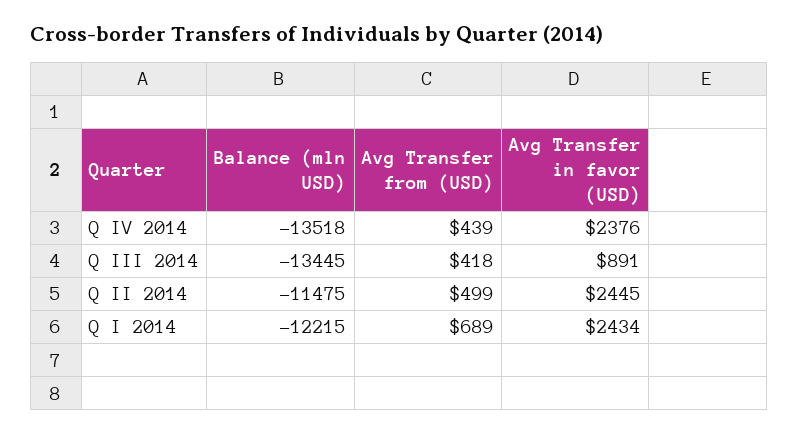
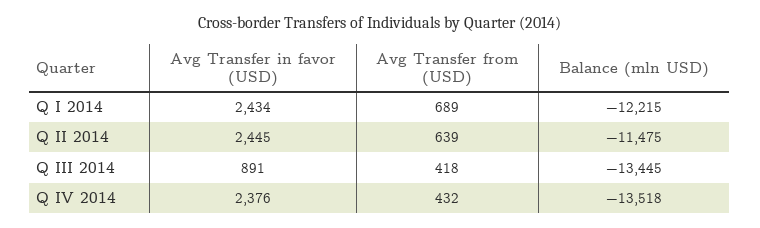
  {
    "Balance (mln USD)": {
      "Q IV 2014": -13518,
      "Q III 2014": -13445,
      "Q II 2014": -11475,
      "Q I 2014": -12215
    },
    "Avg Transfer from (USD)": {
-     "Q IV 2014": 439,
+     "Q IV 2014": 432,
      "Q III 2014": 418,
-     "Q II 2014": 499,
+     "Q II 2014": 639,
      "Q I 2014": 689
    },
    "Avg Transfer in favor (USD)": {
      "Q IV 2014": 2376,
      "Q III 2014": 891,
      "Q II 2014": 2445,
      "Q I 2014": 2434
    }
  }

